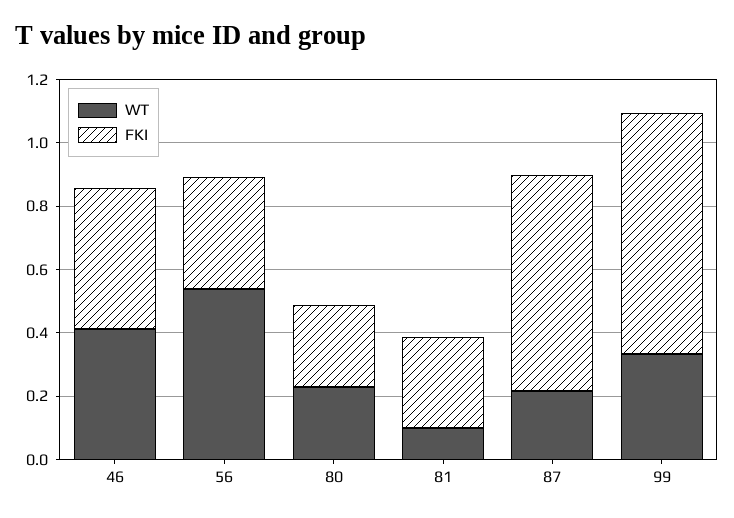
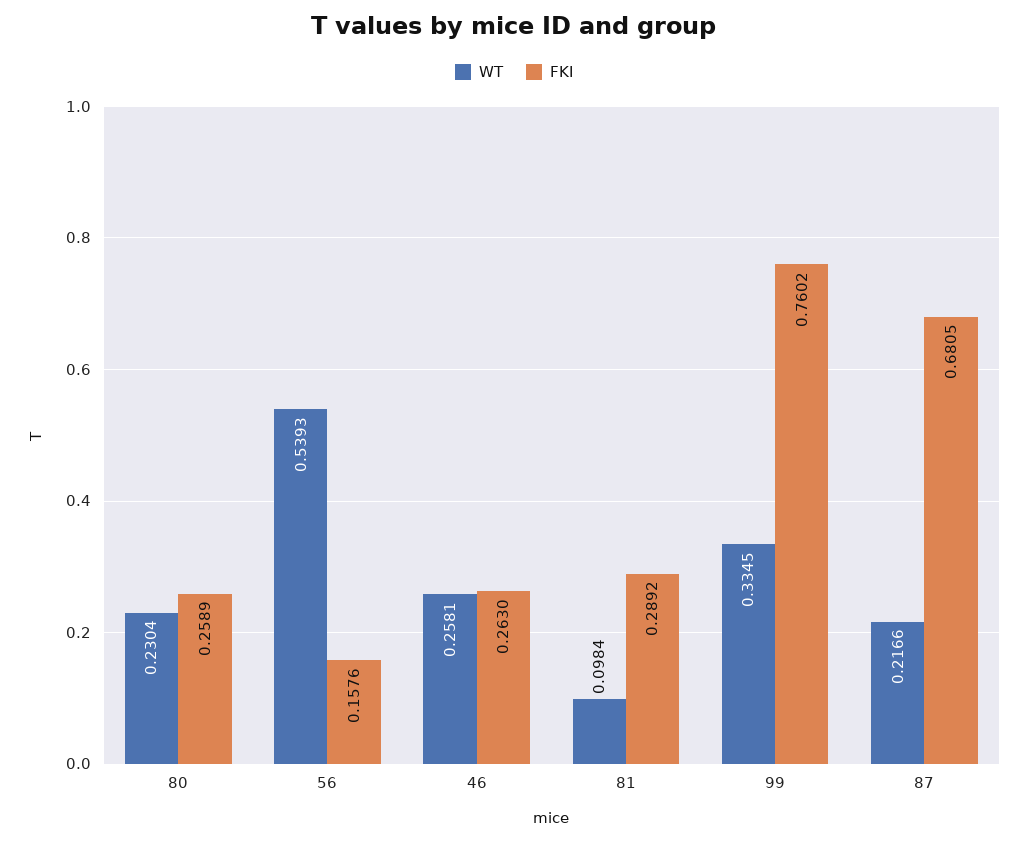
  {
    "WT": {
-     "46": 0.4,
+     "46": 0.2581,
      "56": 0.5393,
      "80": 0.2304,
      "81": 0.0984,
      "87": 0.2166,
      "99": 0.3345
    },
    "FKI": {
-     "46": 0.45,
+     "46": 0.263,
-     "56": 0.35,
+     "56": 0.1576,
      "80": 0.2589,
      "81": 0.2892,
      "87": 0.6805,
      "99": 0.7602
    }
  }

